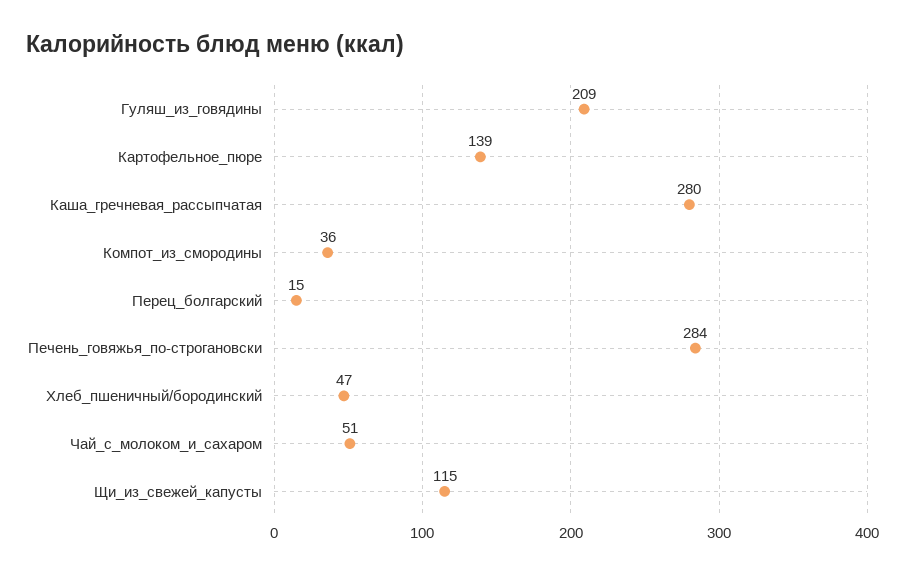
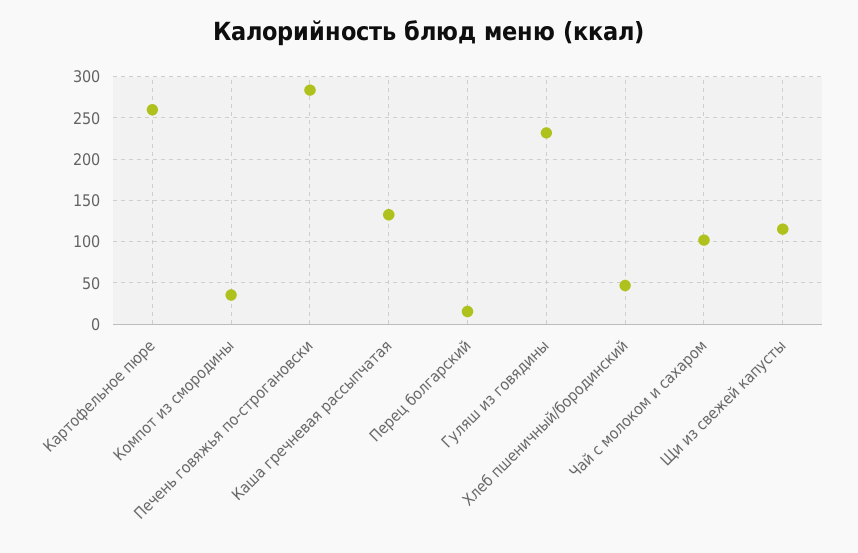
  {
-   "Гуляш_из_говядины": 209,
+   "Гуляш_из_говядины": 230,
-   "Картофельное_пюре": 139,
+   "Картофельное_пюре": 260,
-   "Каша_гречневая_рассыпчатая": 280,
+   "Каша_гречневая_рассыпчатая": 130,
    "Компот_из_смородины": 36,
    "Перец_болгарский": 15,
    "Печень_говяжья_по-строгановски": 284,
    "Хлеб_пшеничный/бородинский": 47,
-   "Чай_с_молоком_и_сахаром": 51,
+   "Чай_с_молоком_и_сахаром": 100,
    "Щи_из_свежей_капусты": 115
  }

